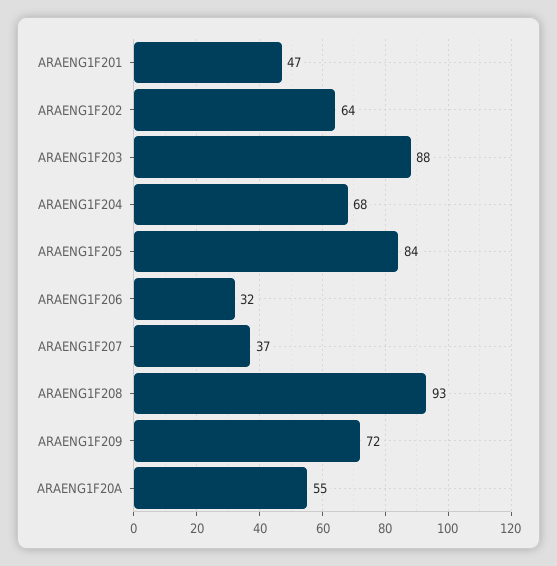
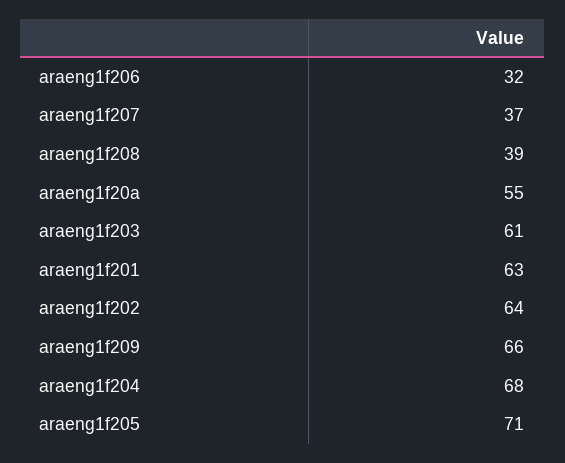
  {
-   "ARAENG1F201": 47,
+   "ARAENG1F201": 63,
    "ARAENG1F202": 64,
-   "ARAENG1F203": 88,
+   "ARAENG1F203": 61,
    "ARAENG1F204": 68,
-   "ARAENG1F205": 84,
+   "ARAENG1F205": 71,
    "ARAENG1F206": 32,
    "ARAENG1F207": 37,
-   "ARAENG1F208": 93,
+   "ARAENG1F208": 39,
-   "ARAENG1F209": 72,
+   "ARAENG1F209": 66,
    "ARAENG1F20A": 55
  }

